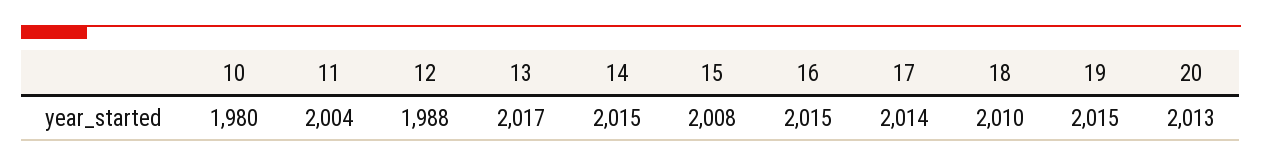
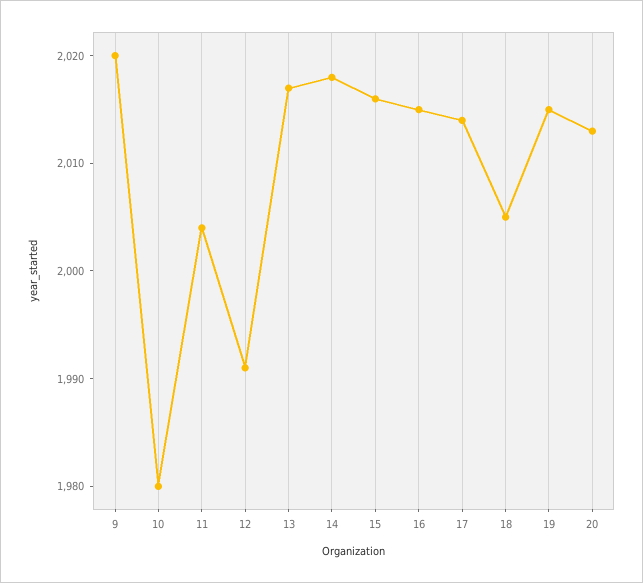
  {
    "10": 1980,
    "11": 2004,
-   "12": 1988,
+   "12": 1991,
    "13": 2017,
-   "14": 2015,
+   "14": 2018,
-   "15": 2008,
+   "15": 2016,
    "16": 2015,
    "17": 2014,
-   "18": 2010,
+   "18": 2005,
    "19": 2015,
-   "20": 2013
+   "20": 2013,
+   "9": 2020
  }

